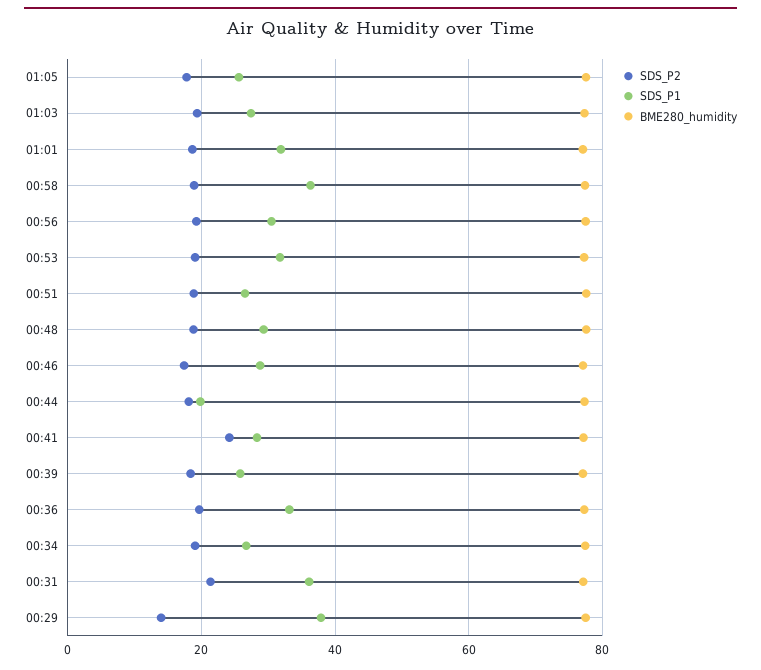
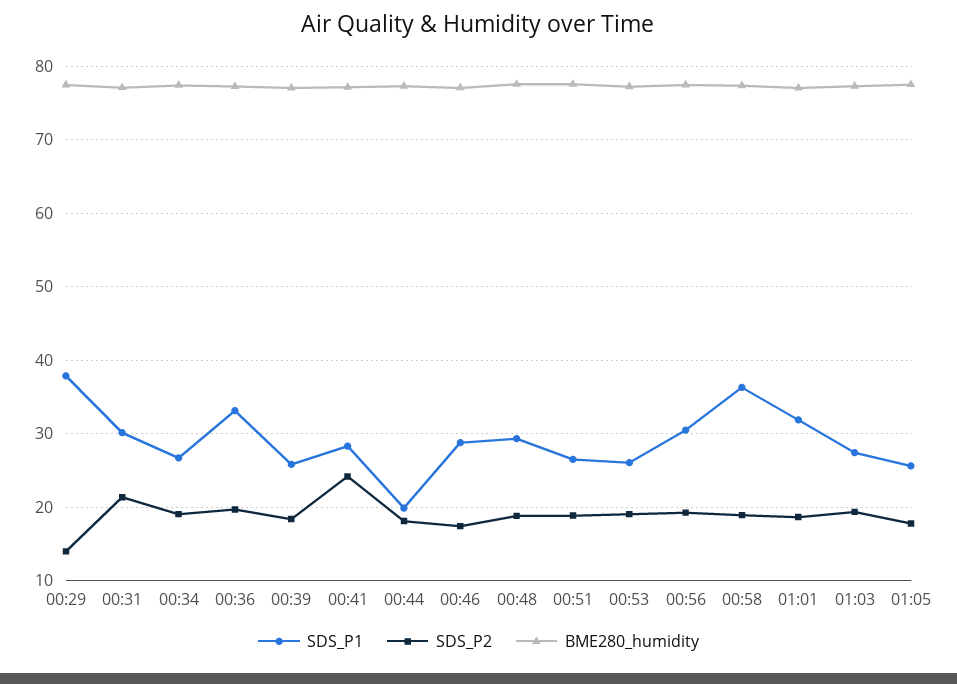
  {
    "SDS_P2": {
      "01:05": 18,
      "01:03": 19,
      "01:01": 19,
      "00:58": 19,
      "00:56": 19,
      "00:53": 19,
      "00:51": 19,
      "00:48": 19,
      "00:46": 17,
      "00:44": 18,
      "00:41": 24,
      "00:39": 18,
      "00:36": 20,
      "00:34": 19,
      "00:31": 21,
      "00:29": 14
    },
    "SDS_P1": {
      "01:05": 26,
      "01:03": 27,
      "01:01": 32,
      "00:58": 36,
      "00:56": 31,
-     "00:53": 32,
+     "00:53": 26,
      "00:51": 27,
      "00:48": 29,
      "00:46": 29,
      "00:44": 20,
      "00:41": 28,
      "00:39": 26,
      "00:36": 33,
      "00:34": 27,
-     "00:31": 36,
+     "00:31": 30,
      "00:29": 38
    },
    "BME280_humidity": {
      "01:05": 78,
      "01:03": 77,
      "01:01": 77,
      "00:58": 77,
      "00:56": 78,
      "00:53": 77,
      "00:51": 78,
      "00:48": 78,
      "00:46": 77,
      "00:44": 77,
      "00:41": 77,
      "00:39": 77,
      "00:36": 77,
      "00:34": 77,
      "00:31": 77,
      "00:29": 77
    }
  }

